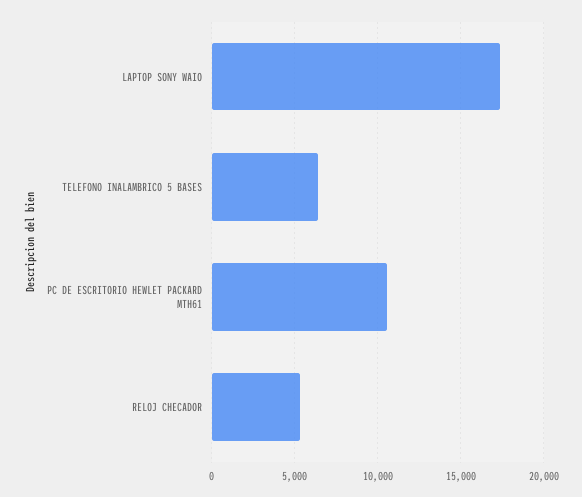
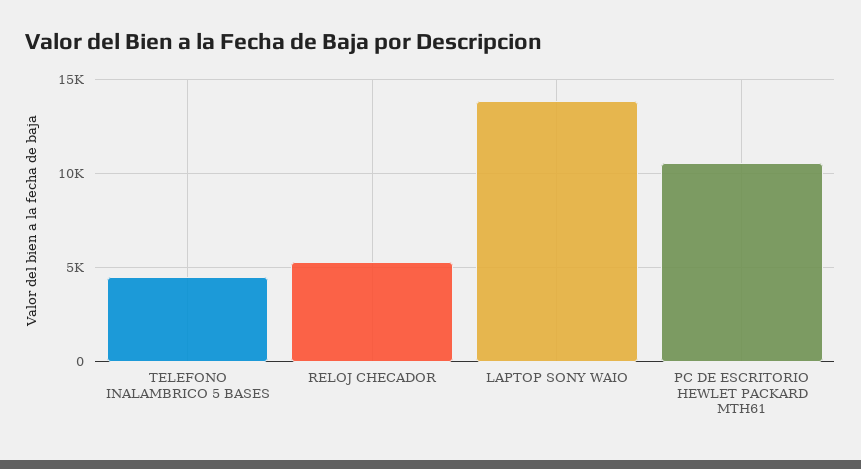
  {
-   "LAPTOP SONY WAIO": 17500,
+   "LAPTOP SONY WAIO": 14000,
-   "TELEFONO INALAMBRICO 5 BASES": 6500,
+   "TELEFONO INALAMBRICO 5 BASES": 4500,
    "PC DE ESCRITORIO HEWLET PACKARD MTH61": 10500,
    "RELOJ CHECADOR": 5500
  }

